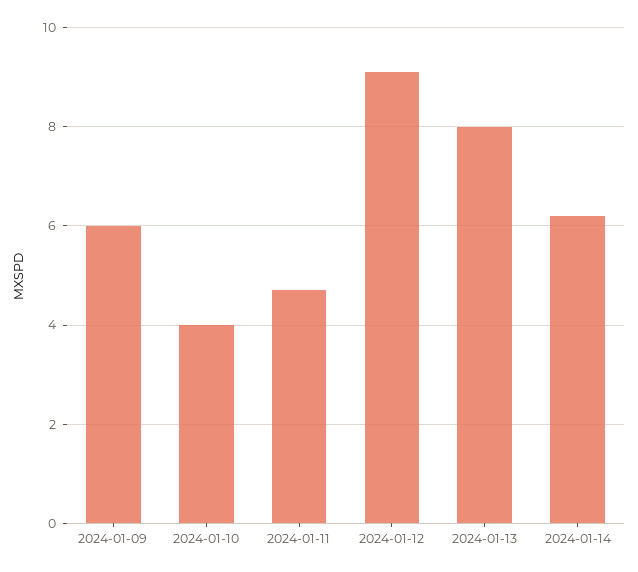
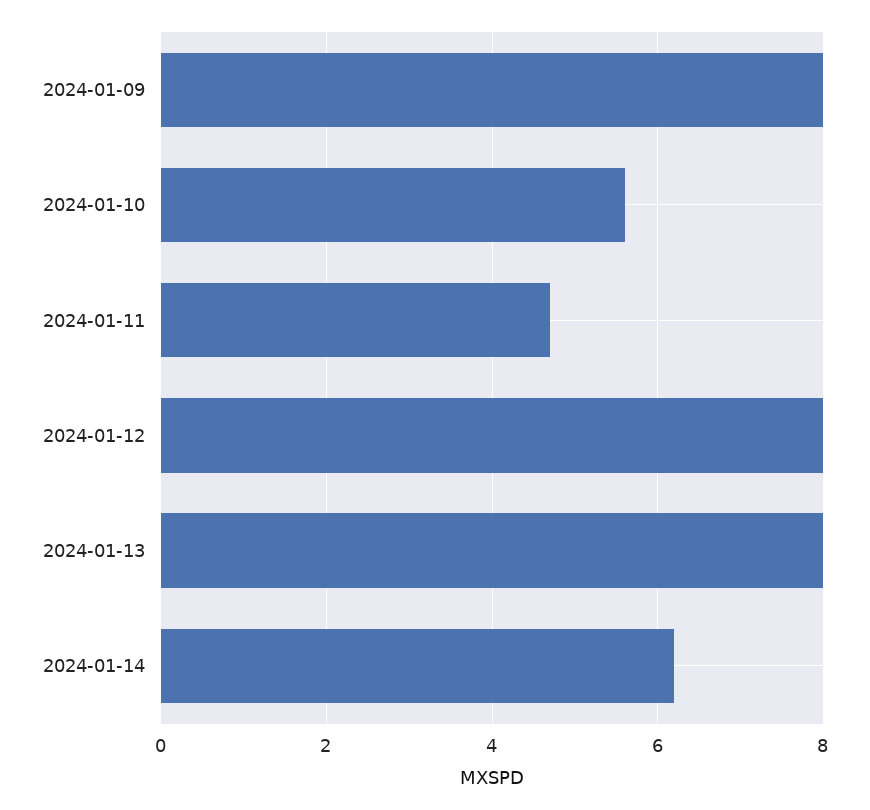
  {
-   "2024-01-09": 6,
+   "2024-01-09": 8,
-   "2024-01-10": 4,
+   "2024-01-10": 5.5,
    "2024-01-11": 4.5,
-   "2024-01-12": 9,
+   "2024-01-12": 8,
    "2024-01-13": 8,
    "2024-01-14": 6
  }

